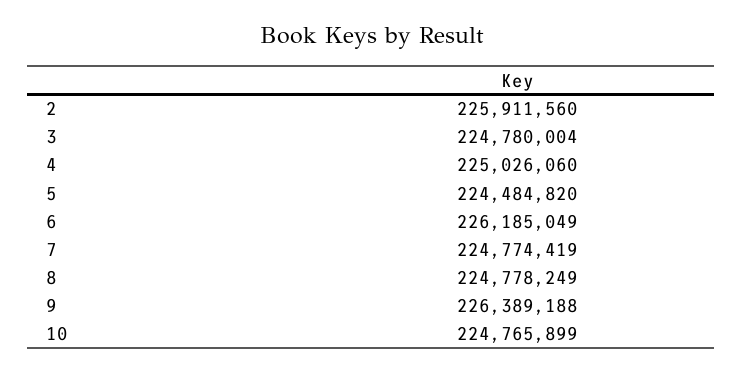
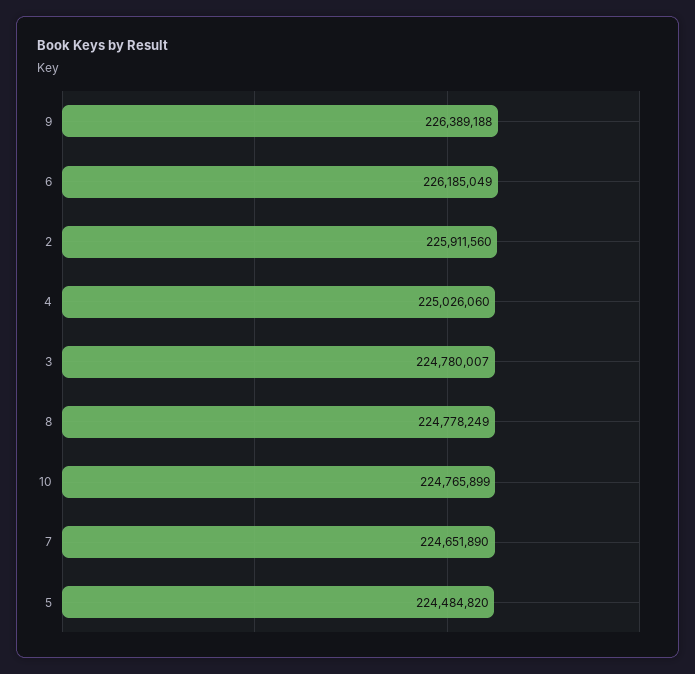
  {
    "2": 225911560,
-   "3": 224780004,
+   "3": 224780007,
    "4": 225026060,
    "5": 224484820,
    "6": 226185049,
-   "7": 224774419,
+   "7": 224651890,
    "8": 224778249,
    "9": 226389188,
    "10": 224765899
  }

